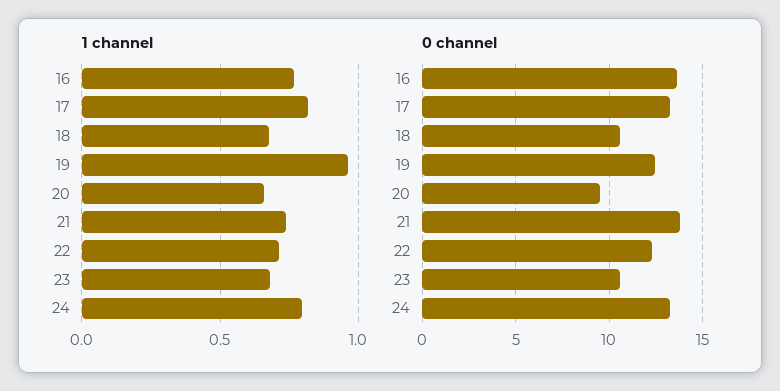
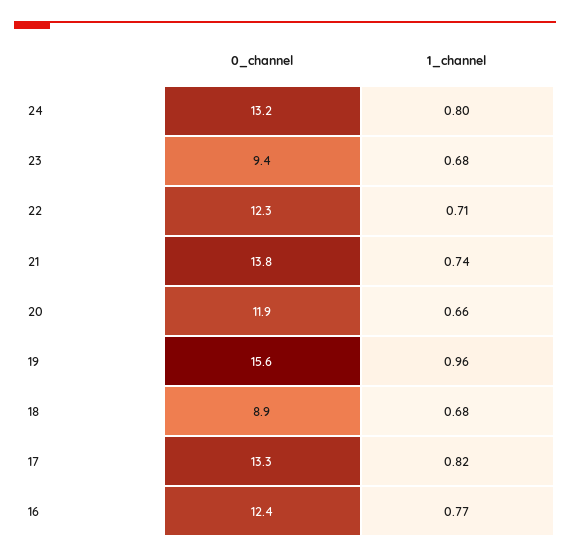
  {
    "1 channel": {
      "16": 0.77,
      "17": 0.82,
      "18": 0.68,
      "19": 0.96,
      "20": 0.66,
      "21": 0.74,
      "22": 0.71,
      "23": 0.68,
      "24": 0.8
    },
    "0 channel": {
-     "16": 13.5,
+     "16": 12.4,
      "17": 13.3,
-     "18": 10.5,
+     "18": 8.9,
-     "19": 12.5,
+     "19": 15.6,
-     "20": 9.5,
+     "20": 11.9,
      "21": 13.8,
      "22": 12.3,
-     "23": 10.5,
+     "23": 9.4,
      "24": 13.2
    }
  }

